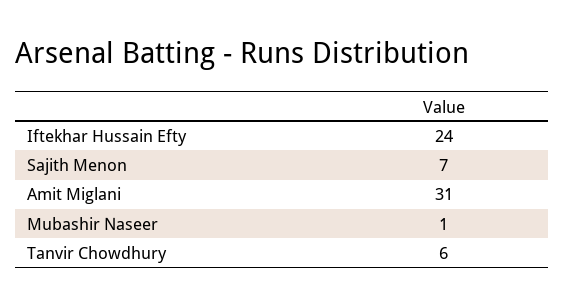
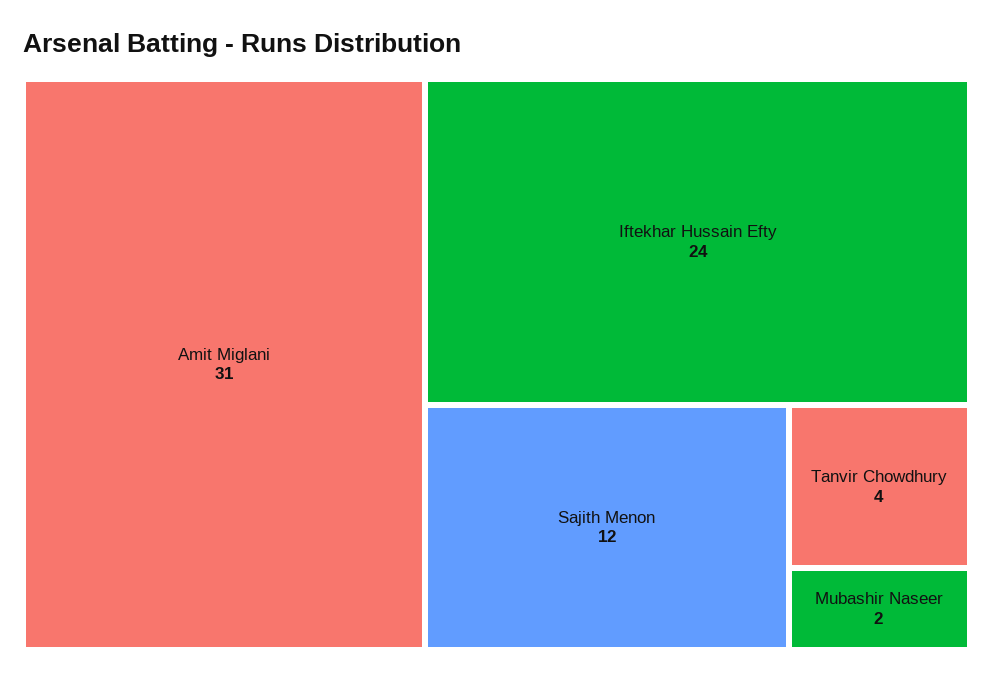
  {
    "Iftekhar Hussain Efty": 24,
-   "Sajith Menon": 7,
+   "Sajith Menon": 12,
    "Amit Miglani": 31,
-   "Mubashir Naseer": 1,
+   "Mubashir Naseer": 2,
-   "Tanvir Chowdhury": 6
+   "Tanvir Chowdhury": 4
  }

